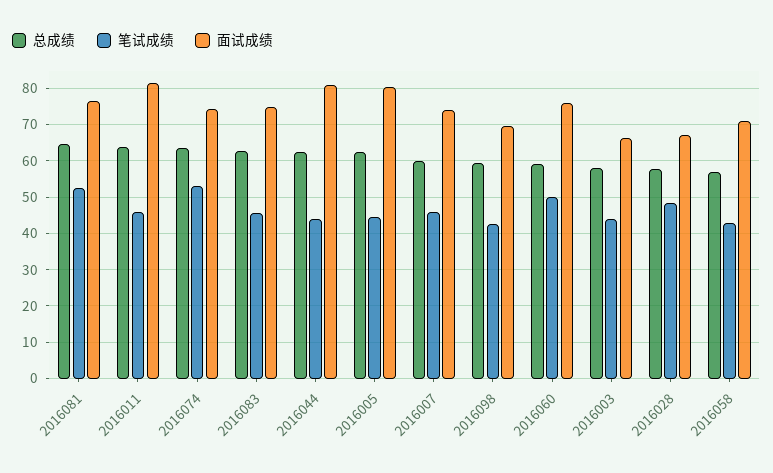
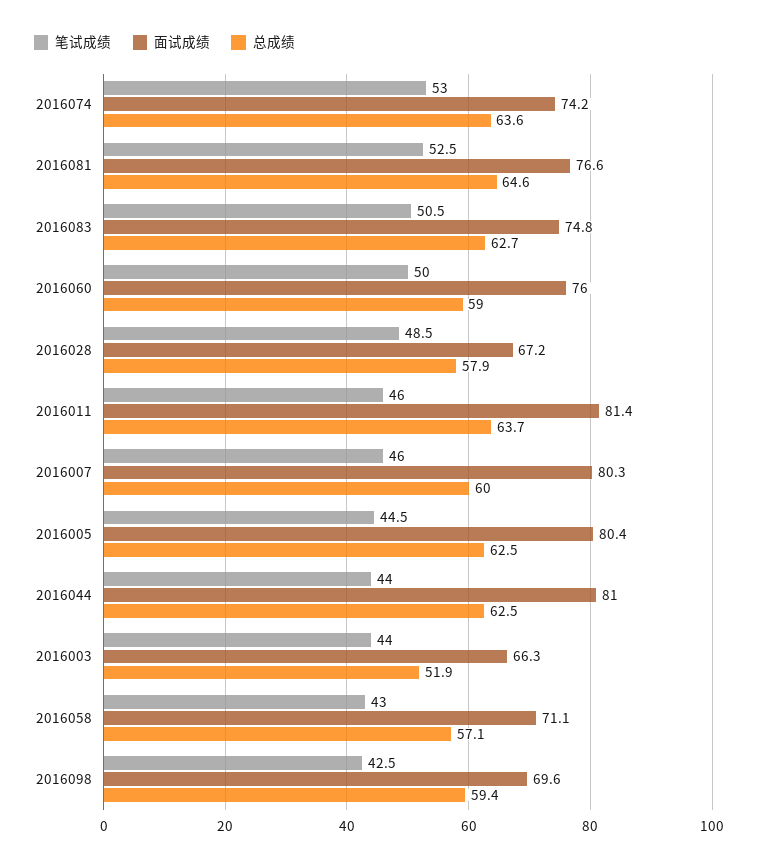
  {
    "总成绩": {
      "2016081": 64.6,
      "2016011": 63.7,
      "2016074": 63.6,
      "2016083": 62.7,
      "2016044": 62.5,
      "2016005": 62.5,
      "2016007": 60,
      "2016098": 59.4,
      "2016060": 59,
-     "2016003": 58,
+     "2016003": 51.9,
      "2016028": 57.9,
      "2016058": 57.1
    },
    "笔试成绩": {
      "2016081": 52.5,
      "2016011": 46,
      "2016074": 53,
-     "2016083": 46,
+     "2016083": 50.5,
      "2016044": 44,
      "2016005": 44.5,
      "2016007": 46,
      "2016098": 42.5,
      "2016060": 50,
      "2016003": 44,
      "2016028": 48.5,
      "2016058": 43
    },
    "面试成绩": {
      "2016081": 76.6,
      "2016011": 81.4,
      "2016074": 74.2,
      "2016083": 74.8,
      "2016044": 81,
      "2016005": 80.4,
-     "2016007": 74,
+     "2016007": 80.3,
      "2016098": 69.6,
      "2016060": 76,
      "2016003": 66.3,
      "2016028": 67.2,
      "2016058": 71.1
    }
  }

